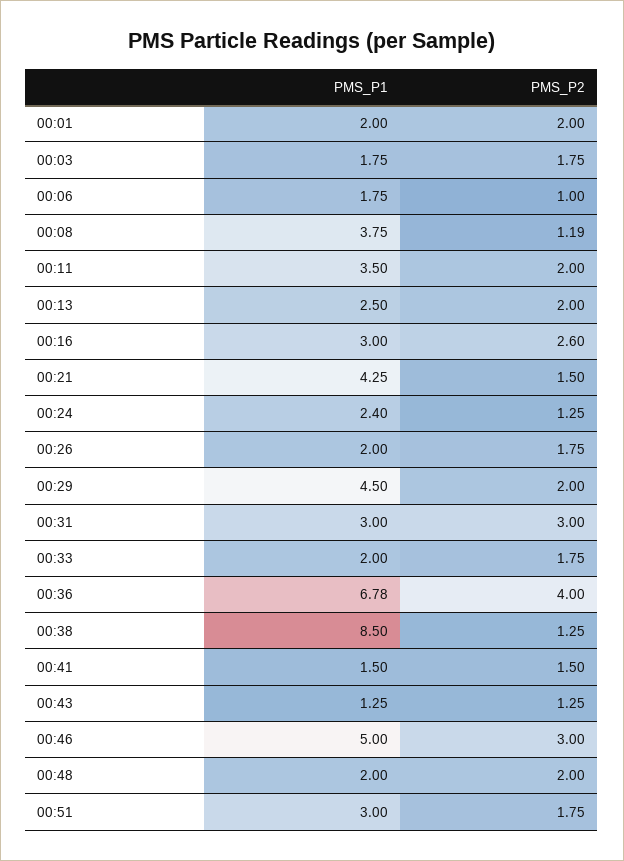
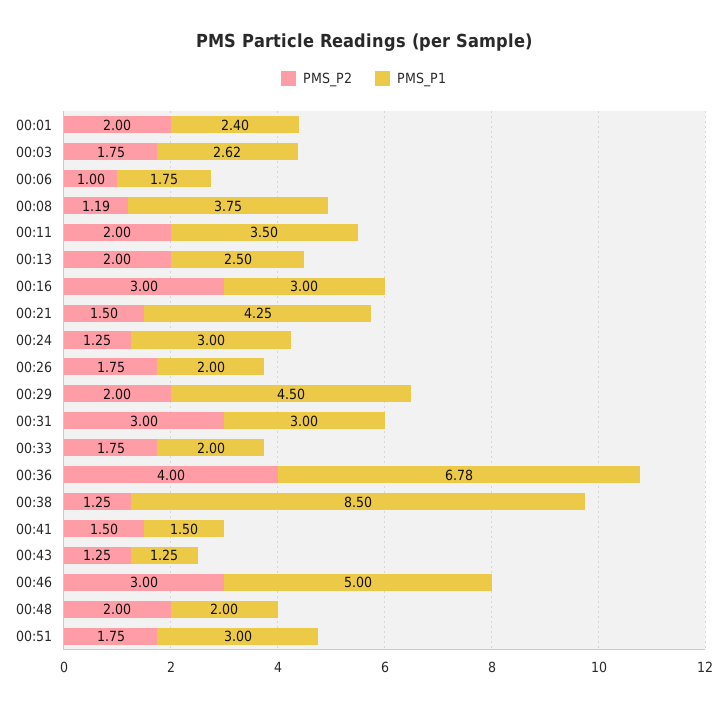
  {
    "PMS_P1": {
-     "00:01": 2,
+     "00:01": 2.4,
-     "00:03": 1.75,
+     "00:03": 2.62,
      "00:06": 1.75,
      "00:08": 3.75,
      "00:11": 3.5,
      "00:13": 2.5,
      "00:16": 3,
      "00:21": 4.25,
-     "00:24": 2.4,
+     "00:24": 3,
      "00:26": 2,
      "00:29": 4.5,
      "00:31": 3,
      "00:33": 2,
      "00:36": 6.78,
      "00:38": 8.5,
      "00:41": 1.5,
      "00:43": 1.25,
      "00:46": 5,
      "00:48": 2,
      "00:51": 3
    },
    "PMS_P2": {
      "00:01": 2,
      "00:03": 1.75,
      "00:06": 1,
      "00:08": 1.19,
      "00:11": 2,
      "00:13": 2,
-     "00:16": 2.6,
+     "00:16": 3,
      "00:21": 1.5,
      "00:24": 1.25,
      "00:26": 1.75,
      "00:29": 2,
      "00:31": 3,
      "00:33": 1.75,
      "00:36": 4,
      "00:38": 1.25,
      "00:41": 1.5,
      "00:43": 1.25,
      "00:46": 3,
      "00:48": 2,
      "00:51": 1.75
    }
  }

